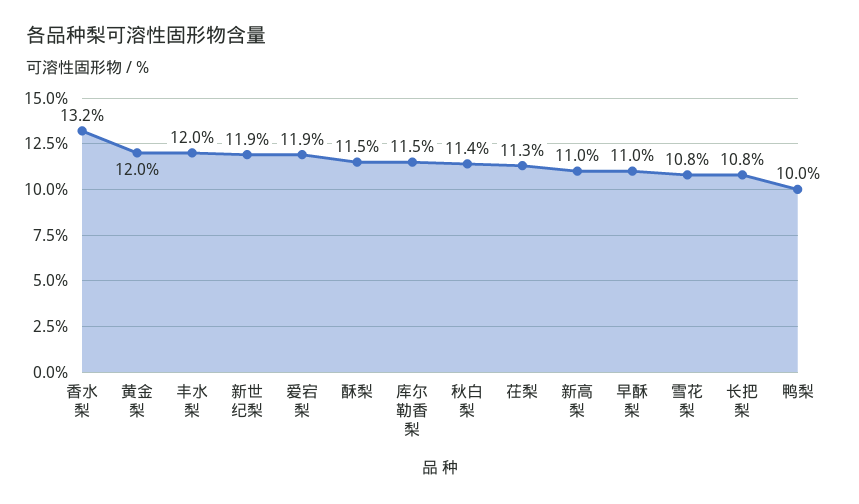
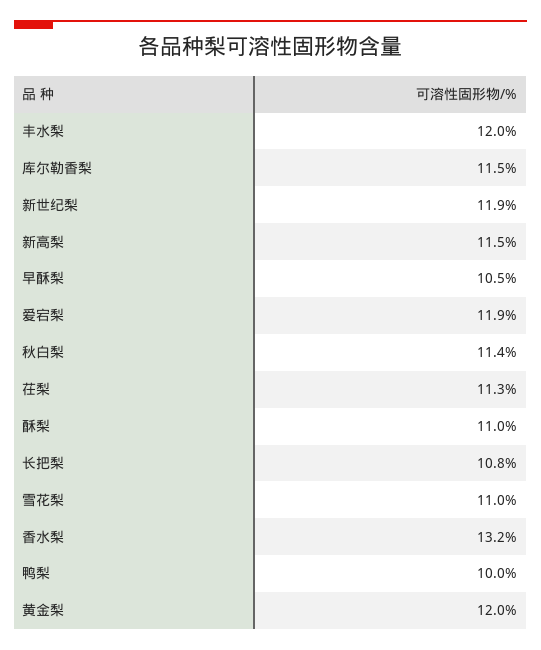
  {
    "香水梨": 13.2,
    "黄金梨": 12,
    "丰水梨": 12,
    "新世纪梨": 11.9,
    "爱宕梨": 11.9,
-   "酥梨": 11.5,
+   "酥梨": 11,
    "库尔勒香梨": 11.5,
    "秋白梨": 11.4,
    "茌梨": 11.3,
-   "新高梨": 11,
+   "新高梨": 11.5,
-   "早酥梨": 11,
+   "早酥梨": 10.5,
-   "雪花梨": 10.8,
+   "雪花梨": 11,
    "长把梨": 10.8,
    "鸭梨": 10
  }

